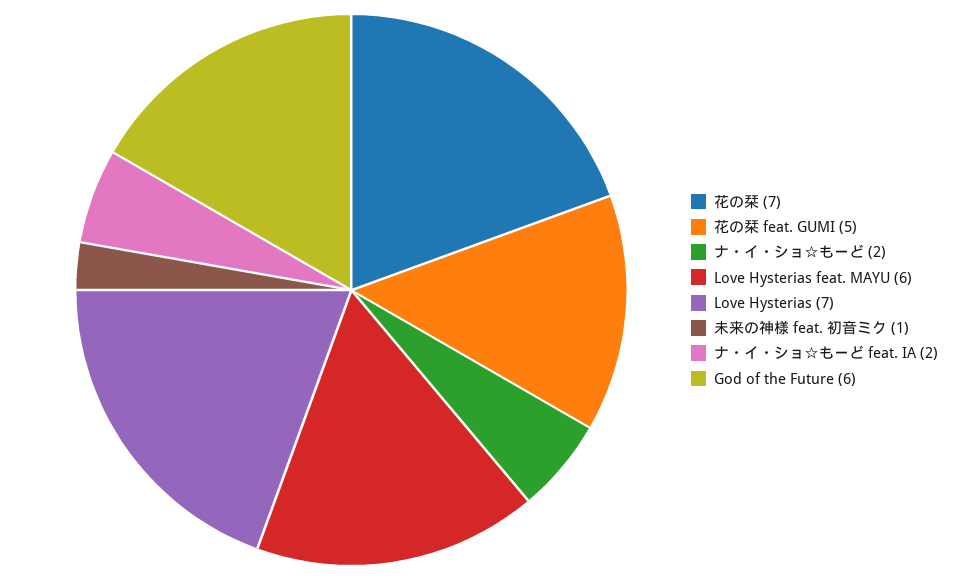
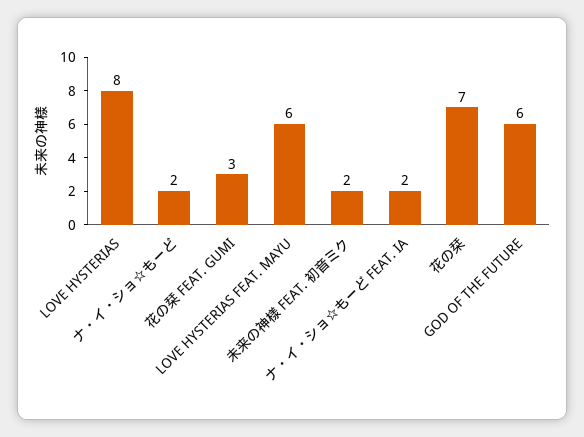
  {
    "花の栞": 7,
-   "花の栞 feat. GUMI": 5,
+   "花の栞 feat. GUMI": 3,
    "ナ・イ・ショ☆もーど": 2,
    "Love Hysterias feat. MAYU": 6,
-   "Love Hysterias": 7,
+   "Love Hysterias": 8,
-   "未来の神様 feat. 初音ミク": 1,
+   "未来の神様 feat. 初音ミク": 2,
    "ナ・イ・ショ☆もーど feat. IA": 2,
    "God of the Future": 6
  }

